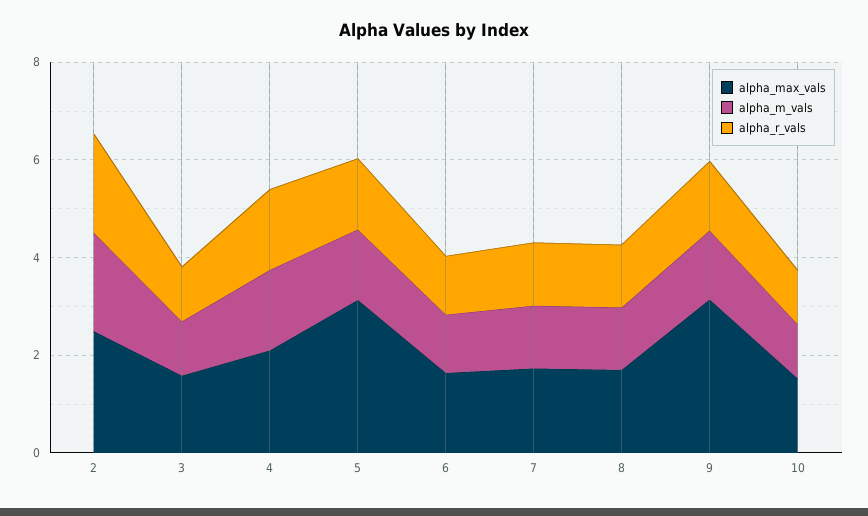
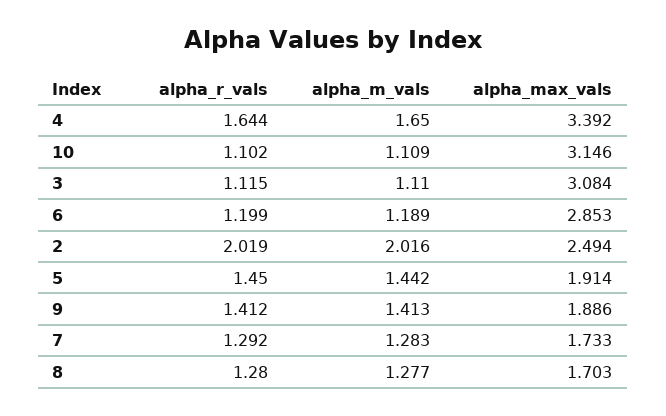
  {
    "alpha_max_vals": {
      "2": 2.494,
-     "3": 1.5,
+     "3": 3.084,
-     "4": 2,
+     "4": 3.392,
-     "5": 3,
+     "5": 1.914,
-     "6": 1.5,
+     "6": 2.853,
      "7": 1.733,
      "8": 1.703,
-     "9": 3,
+     "9": 1.886,
-     "10": 1.5
+     "10": 3.146
    },
    "alpha_m_vals": {
      "2": 2.016,
      "3": 1.11,
      "4": 1.65,
      "5": 1.442,
      "6": 1.189,
      "7": 1.283,
      "8": 1.277,
      "9": 1.413,
      "10": 1.109
    },
    "alpha_r_vals": {
      "2": 2.019,
      "3": 1.115,
      "4": 1.644,
      "5": 1.45,
      "6": 1.199,
      "7": 1.292,
      "8": 1.28,
      "9": 1.412,
      "10": 1.102
    }
  }

